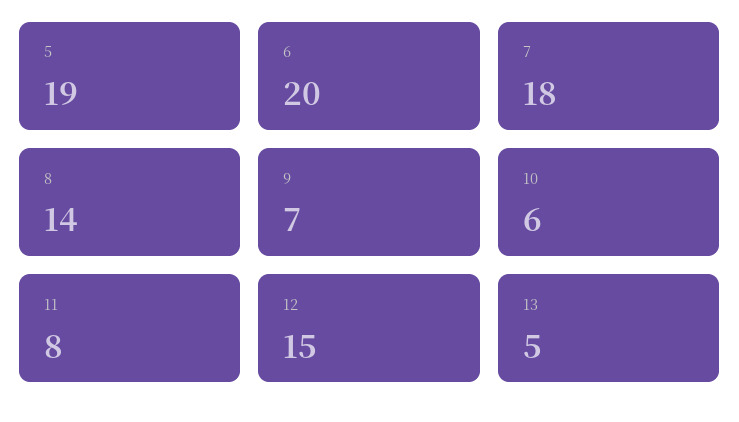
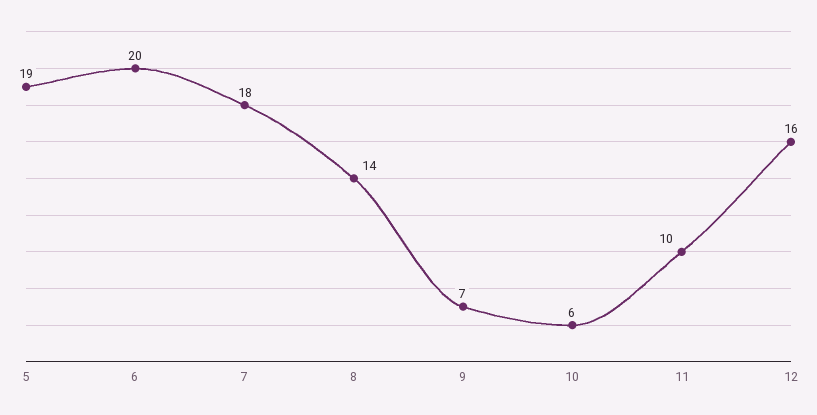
  {
    "5": 19,
    "6": 20,
    "7": 18,
    "8": 14,
    "9": 7,
    "10": 6,
-   "11": 8,
+   "11": 10,
-   "12": 15,
+   "12": 16
-   "13": 5
  }

